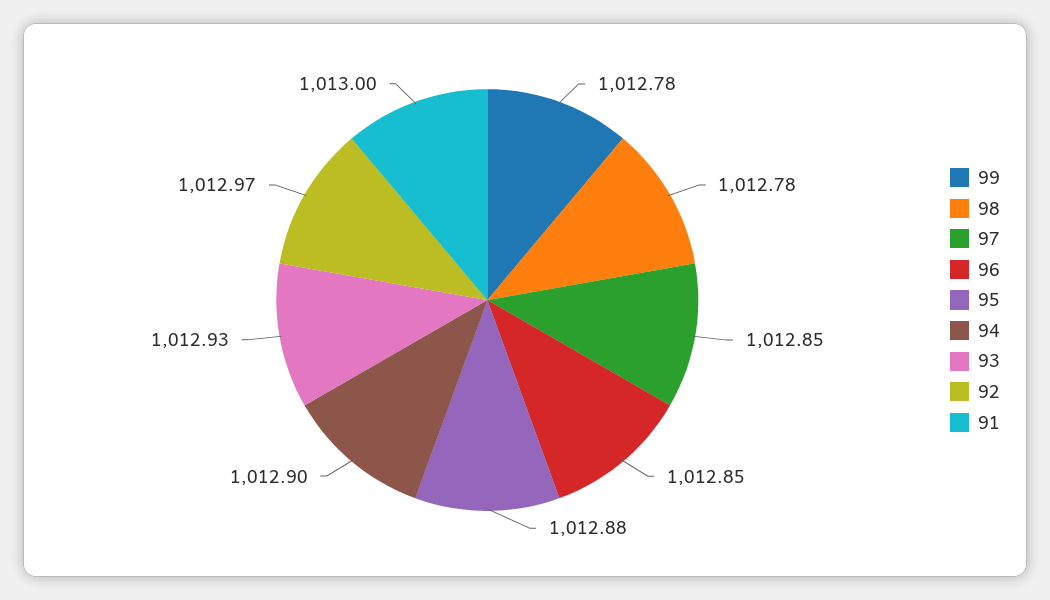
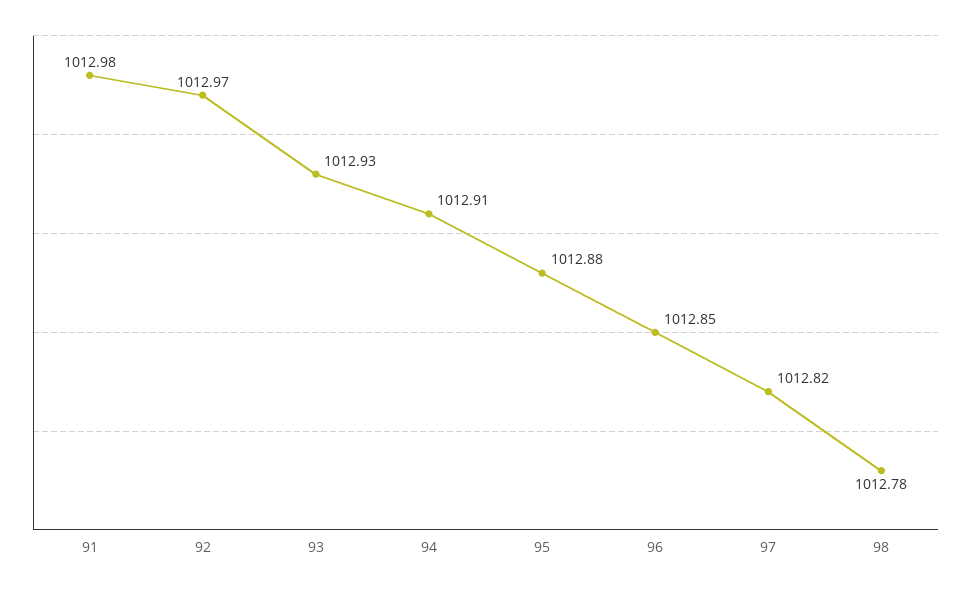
  {
-   "99": 1012.78,
    "98": 1012.78,
-   "97": 1012.85,
+   "97": 1012.82,
    "96": 1012.85,
    "95": 1012.88,
-   "94": 1012.9,
+   "94": 1012.91,
    "93": 1012.93,
    "92": 1012.97,
-   "91": 1013
+   "91": 1012.98
  }

